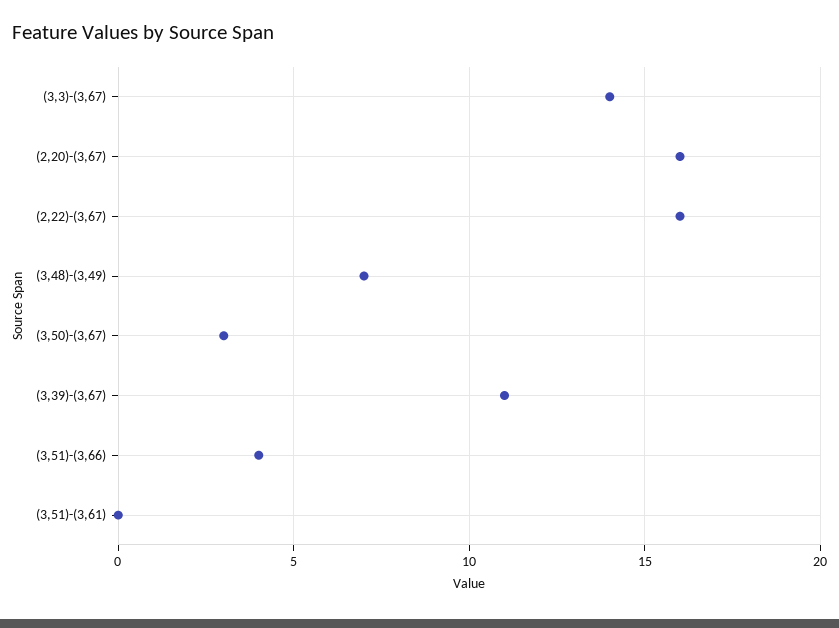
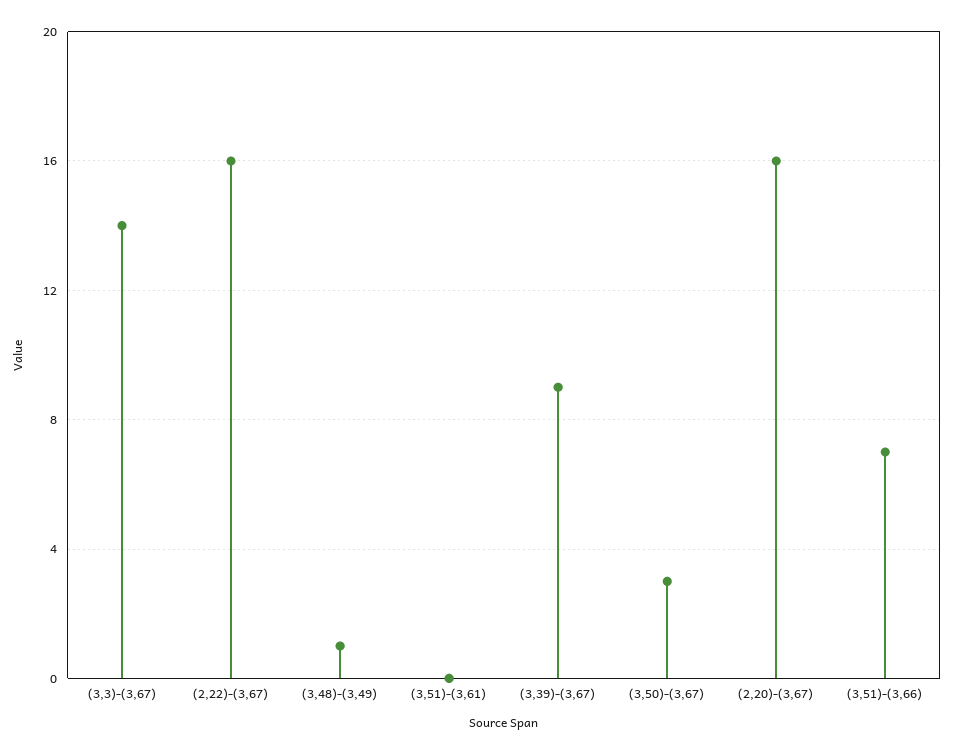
  {
    "(3,3)-(3,67)": 14,
    "(2,20)-(3,67)": 16,
    "(2,22)-(3,67)": 16,
-   "(3,48)-(3,49)": 7,
+   "(3,48)-(3,49)": 1,
    "(3,50)-(3,67)": 3,
-   "(3,39)-(3,67)": 11,
+   "(3,39)-(3,67)": 9,
-   "(3,51)-(3,66)": 4,
+   "(3,51)-(3,66)": 7,
    "(3,51)-(3,61)": 0
  }

